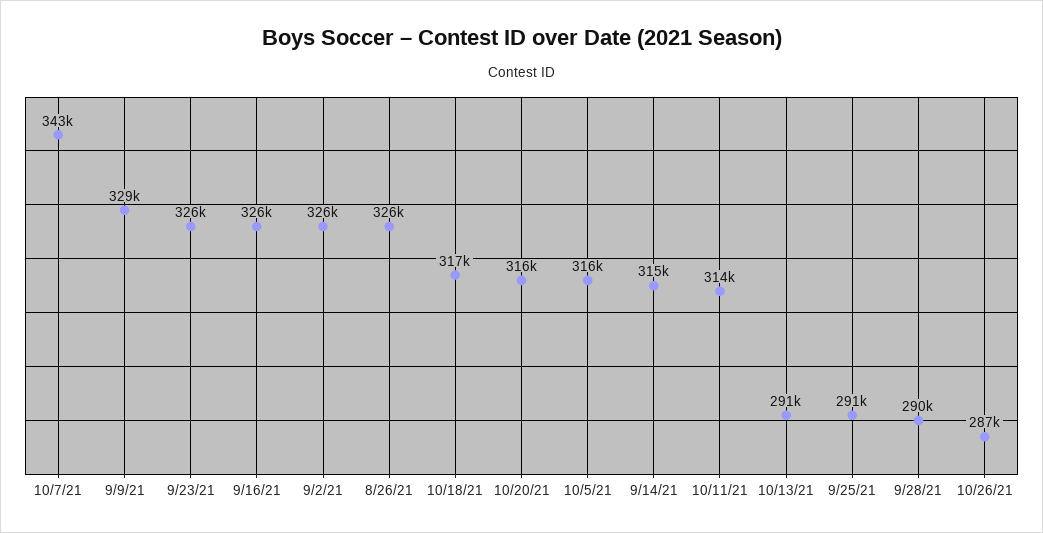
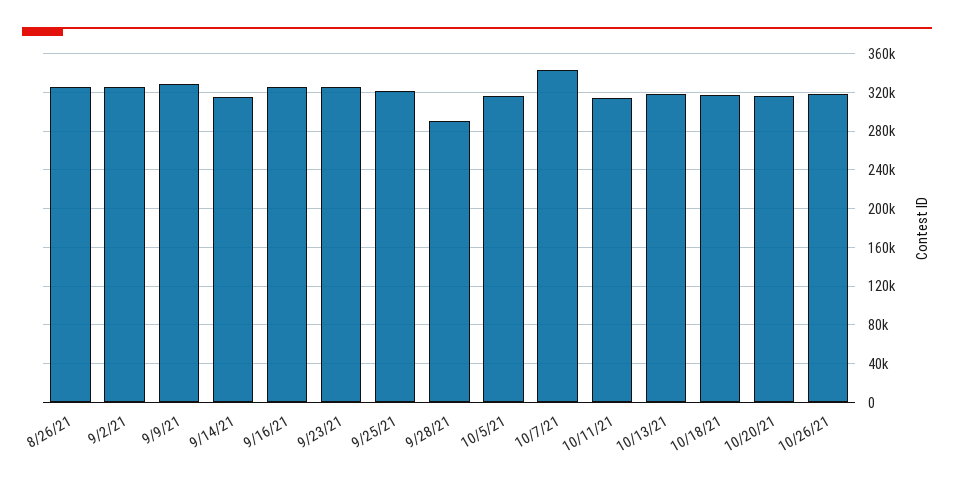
  {
    "10/7/21": 343000,
    "9/9/21": 329000,
    "9/23/21": 326000,
    "9/16/21": 326000,
    "9/2/21": 326000,
    "8/26/21": 326000,
    "10/18/21": 317000,
    "10/20/21": 316000,
    "10/5/21": 316000,
    "9/14/21": 315000,
    "10/11/21": 314000,
-   "10/13/21": 291000,
+   "10/13/21": 320000,
-   "9/25/21": 291000,
+   "9/25/21": 320000,
    "9/28/21": 290000,
-   "10/26/21": 287000
+   "10/26/21": 320000
  }

